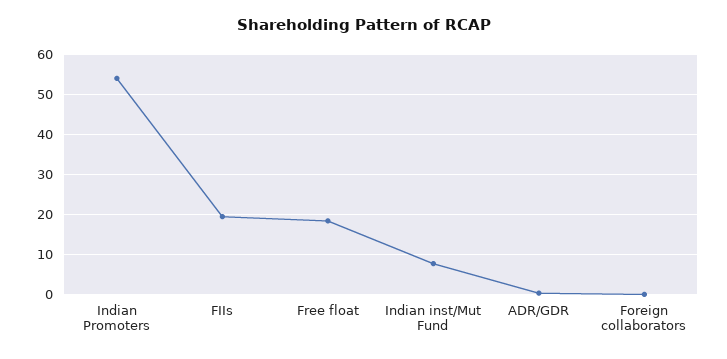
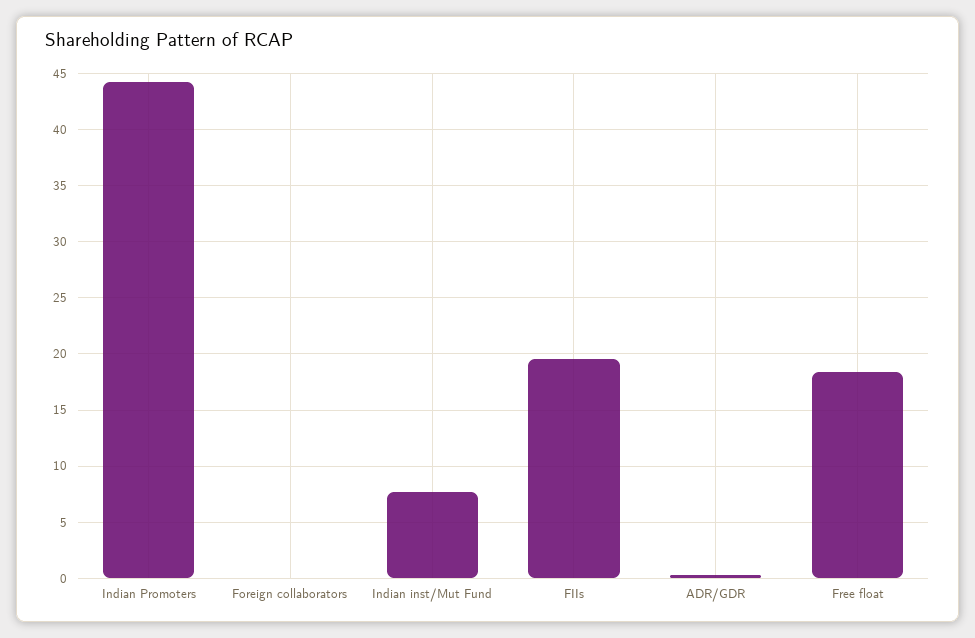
  {
-   "Indian Promoters": 54,
+   "Indian Promoters": 44,
    "FIIs": 20,
    "Free float": 18,
    "Indian inst/Mut Fund": 8,
    "ADR/GDR": 0,
    "Foreign collaborators": 0
  }

